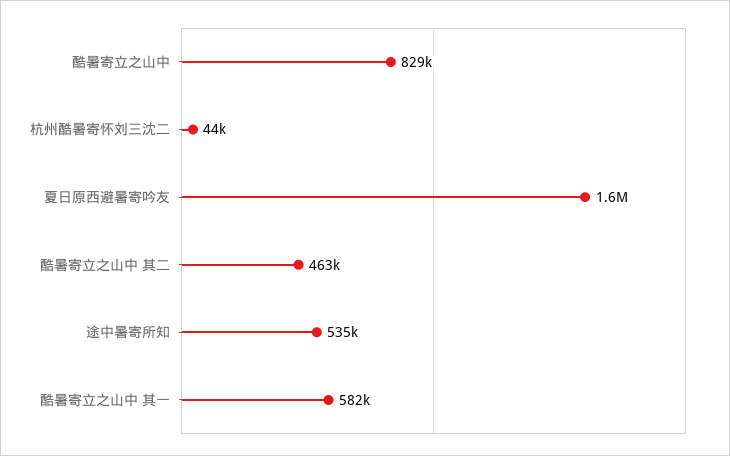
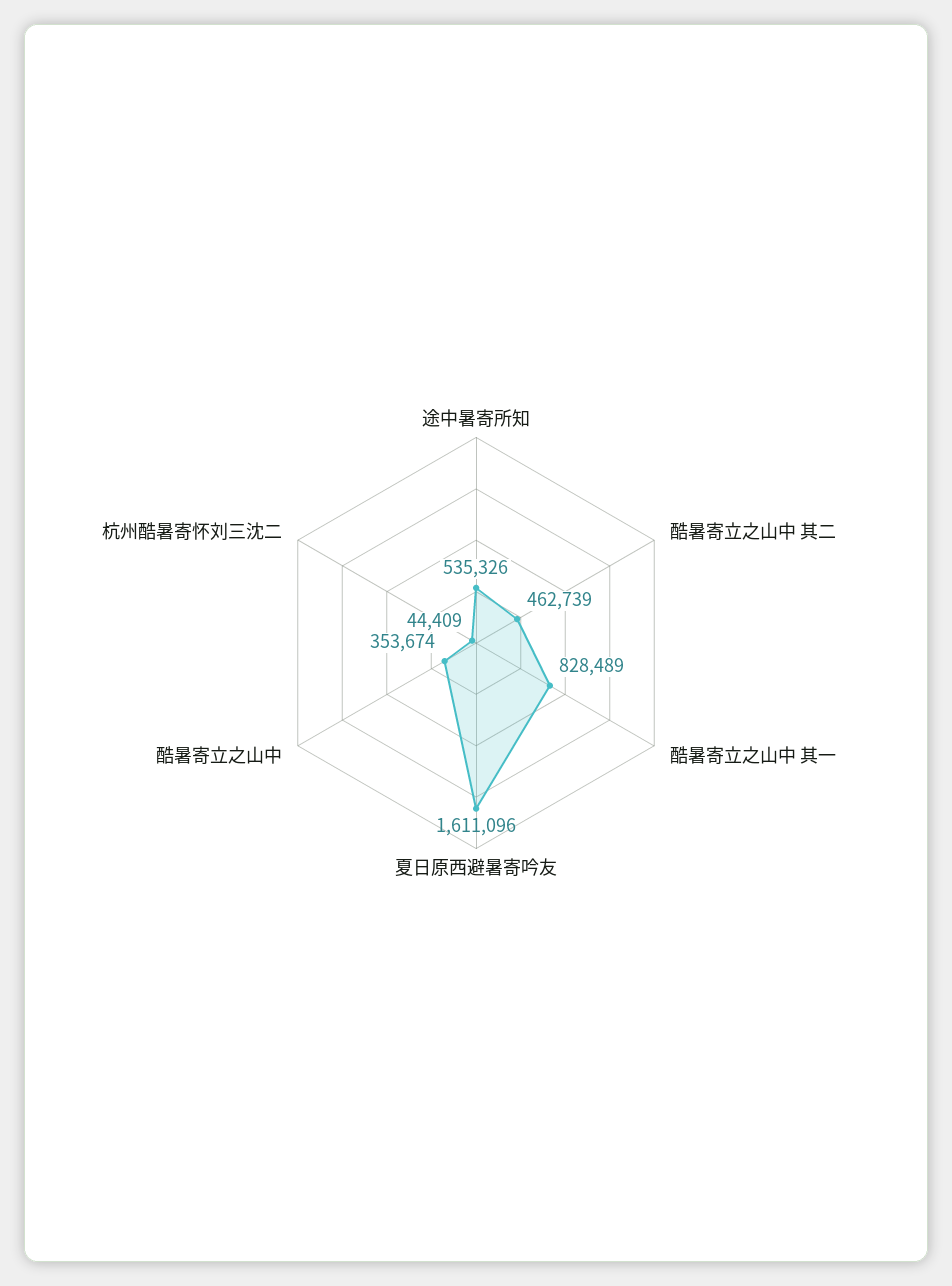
  {
-   "酷暑寄立之山中": 829000,
+   "酷暑寄立之山中": 353674,
    "杭州酷暑寄怀刘三沈二": 44409,
    "夏日原西避暑寄吟友": 1611096,
    "酷暑寄立之山中 其二": 462739,
    "途中暑寄所知": 535326,
-   "酷暑寄立之山中 其一": 582000
+   "酷暑寄立之山中 其一": 828489
  }

